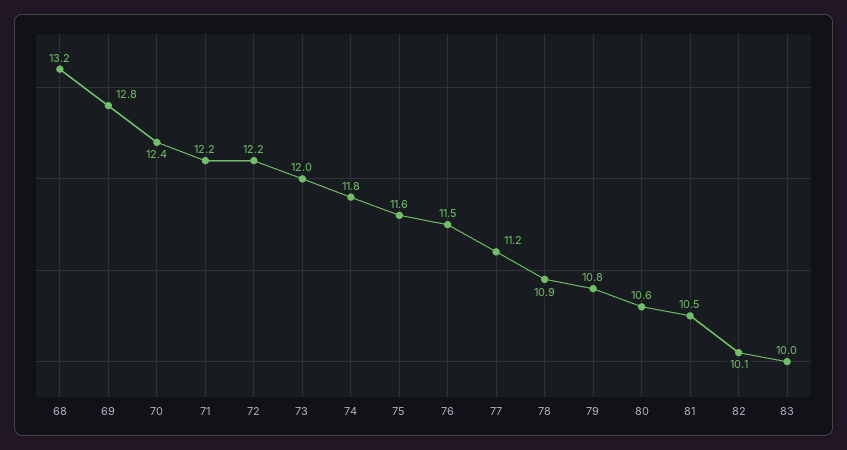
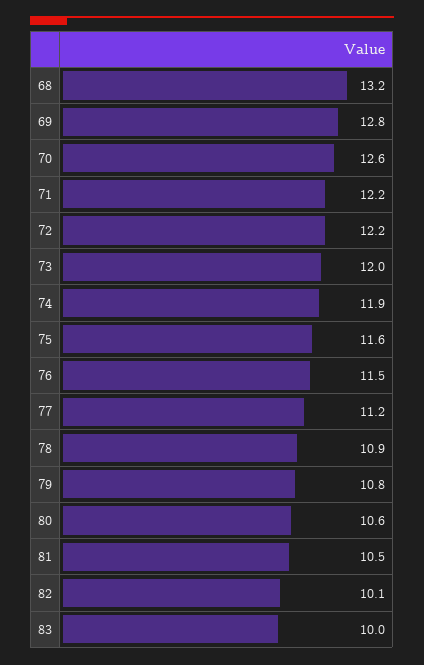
  {
    "68": 13.2,
    "69": 12.8,
-   "70": 12.4,
+   "70": 12.6,
    "71": 12.2,
    "72": 12.2,
    "73": 12,
-   "74": 11.8,
+   "74": 11.9,
    "75": 11.6,
    "76": 11.5,
    "77": 11.2,
    "78": 10.9,
    "79": 10.8,
    "80": 10.6,
    "81": 10.5,
    "82": 10.1,
    "83": 10
  }

